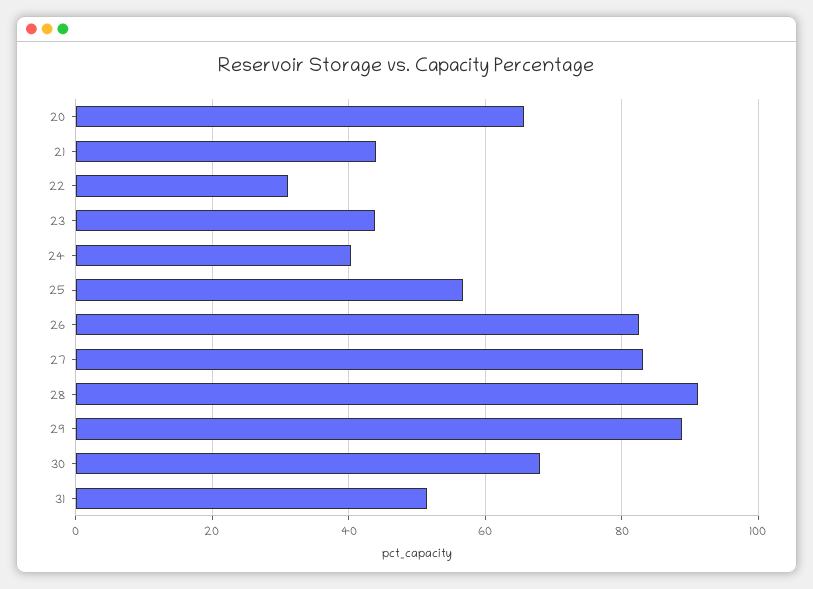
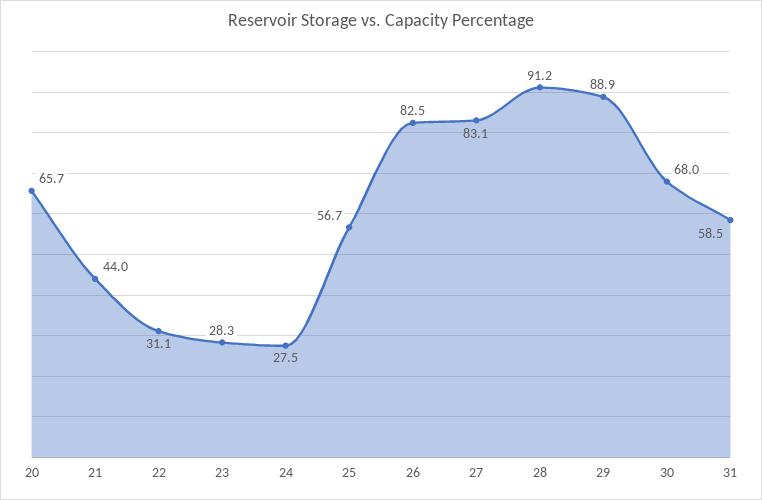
  {
    "20": 65.7,
    "21": 44,
    "22": 31.1,
-   "23": 44,
+   "23": 28.3,
-   "24": 40,
+   "24": 27.5,
    "25": 56.7,
    "26": 82.5,
    "27": 83.1,
    "28": 91.2,
    "29": 88.9,
    "30": 68,
-   "31": 52
+   "31": 58.5
  }

